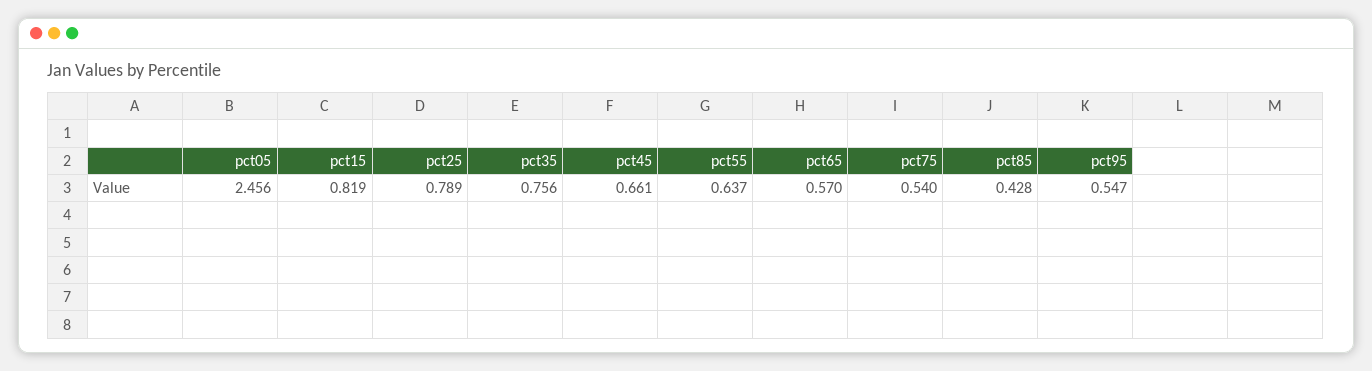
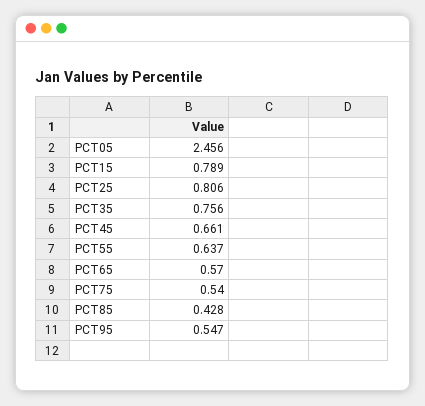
  {
    "pct05": 2.456,
-   "pct15": 0.819,
+   "pct15": 0.789,
-   "pct25": 0.789,
+   "pct25": 0.806,
    "pct35": 0.756,
    "pct45": 0.661,
    "pct55": 0.637,
    "pct65": 0.57,
    "pct75": 0.54,
    "pct85": 0.428,
    "pct95": 0.547
  }

